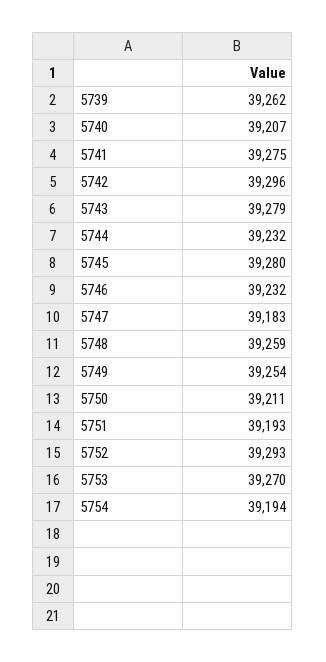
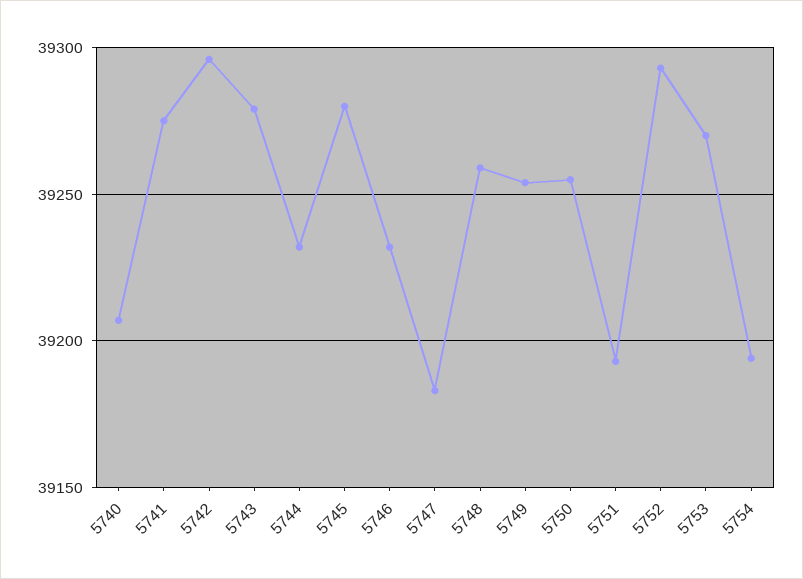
  {
-   "5739": 39262,
    "5740": 39207,
    "5741": 39275,
    "5742": 39296,
    "5743": 39279,
    "5744": 39232,
    "5745": 39280,
    "5746": 39232,
    "5747": 39183,
    "5748": 39259,
    "5749": 39254,
-   "5750": 39211,
+   "5750": 39255,
    "5751": 39193,
    "5752": 39293,
    "5753": 39270,
    "5754": 39194
  }

